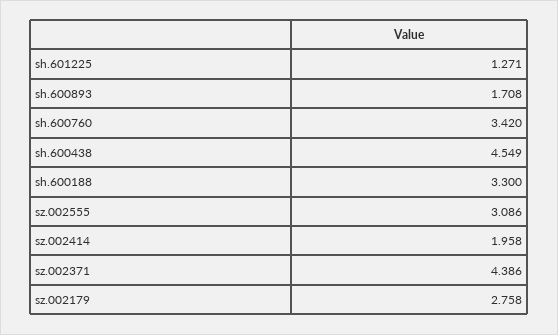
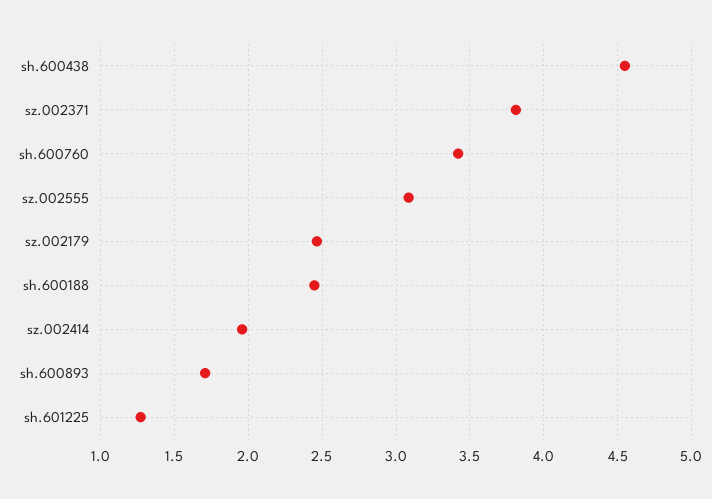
  {
    "sh.601225": 1.271,
    "sh.600893": 1.708,
    "sh.600760": 3.42,
    "sh.600438": 4.549,
-   "sh.600188": 3.3,
+   "sh.600188": 2.45,
    "sz.002555": 3.086,
    "sz.002414": 1.958,
-   "sz.002371": 4.386,
+   "sz.002371": 3.8,
-   "sz.002179": 2.758
+   "sz.002179": 2.45
  }

